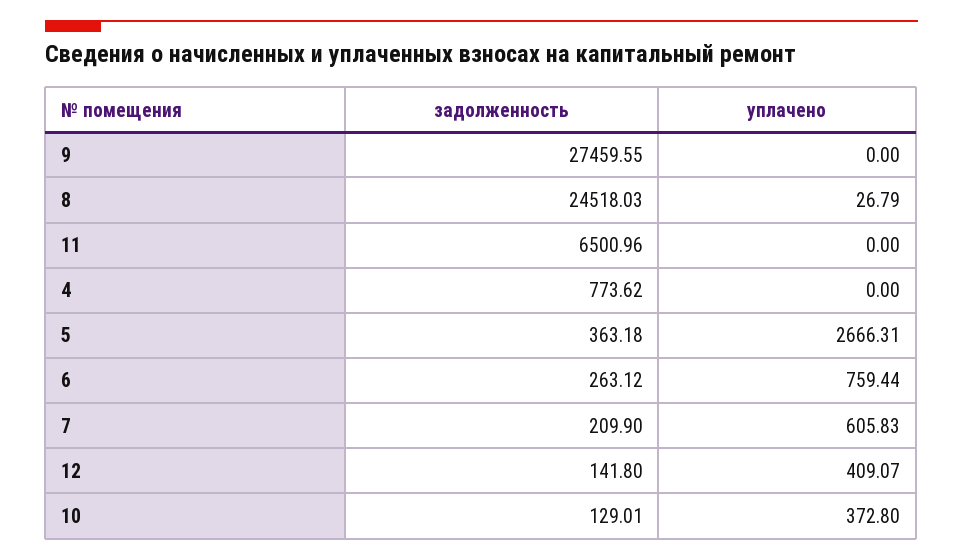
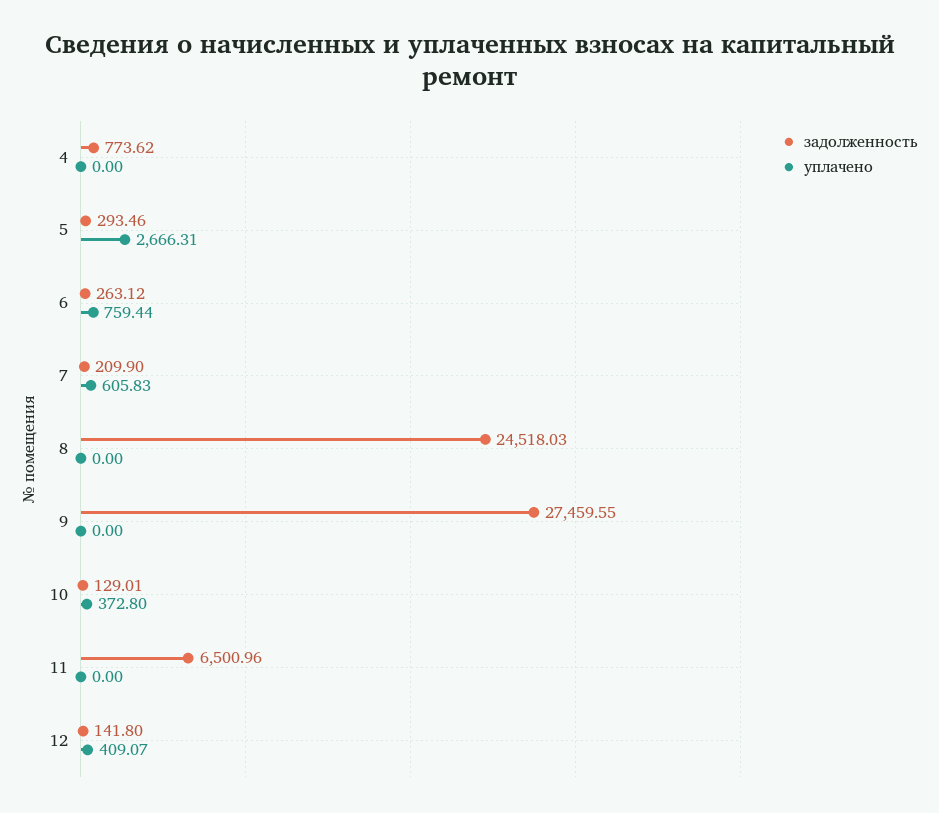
  {
    "задолженность": {
      "9": 27459.55,
      "8": 24518.03,
      "11": 6500.96,
      "4": 773.62,
-     "5": 363.18,
+     "5": 293.46,
      "6": 263.12,
      "7": 209.9,
      "12": 141.8,
      "10": 129.01
    },
    "уплачено": {
      "9": 0,
-     "8": 26.79,
+     "8": 0,
      "11": 0,
      "4": 0,
      "5": 2666.31,
      "6": 759.44,
      "7": 605.83,
      "12": 409.07,
      "10": 372.8
    }
  }

